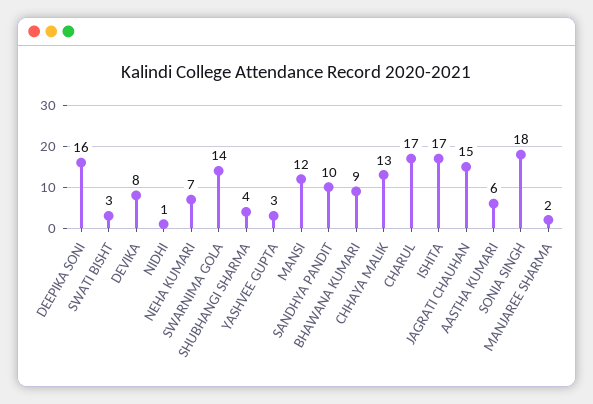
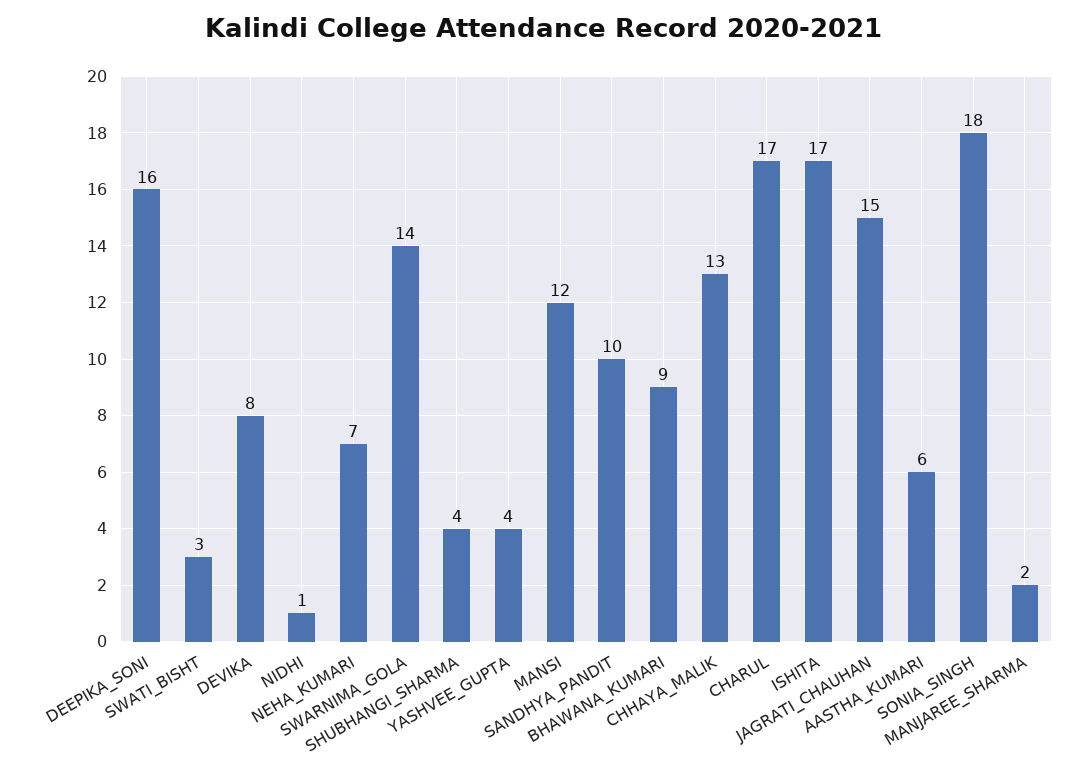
  {
    "DEEPIKA SONI": 16,
    "SWATI BISHT": 3,
    "DEVIKA": 8,
    "NIDHI": 1,
    "NEHA KUMARI": 7,
    "SWARNIMA GOLA": 14,
    "SHUBHANGI SHARMA": 4,
-   "YASHVEE GUPTA": 3,
+   "YASHVEE GUPTA": 4,
    "MANSI": 12,
    "SANDHYA PANDIT": 10,
    "BHAWANA KUMARI": 9,
    "CHHAYA MALIK": 13,
    "CHARUL": 17,
    "ISHITA": 17,
    "JAGRATI CHAUHAN": 15,
    "AASTHA KUMARI": 6,
    "SONIA SINGH": 18,
    "MANJAREE SHARMA": 2
  }

